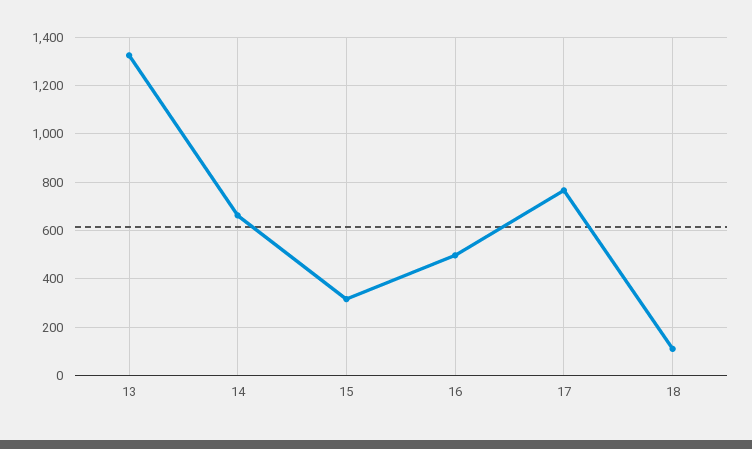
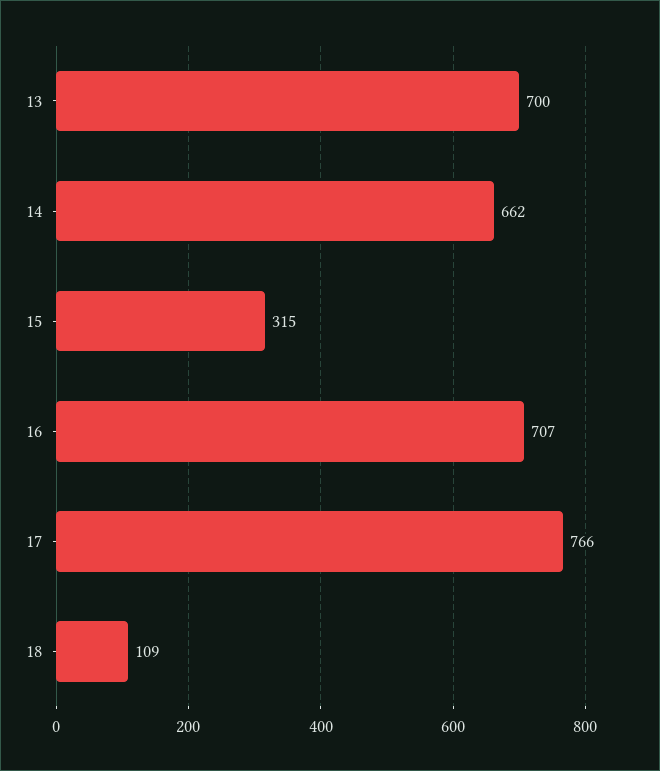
  {
-   "13": 1325,
+   "13": 700,
    "14": 662,
    "15": 315,
-   "16": 500,
+   "16": 707,
    "17": 766,
    "18": 109
  }

